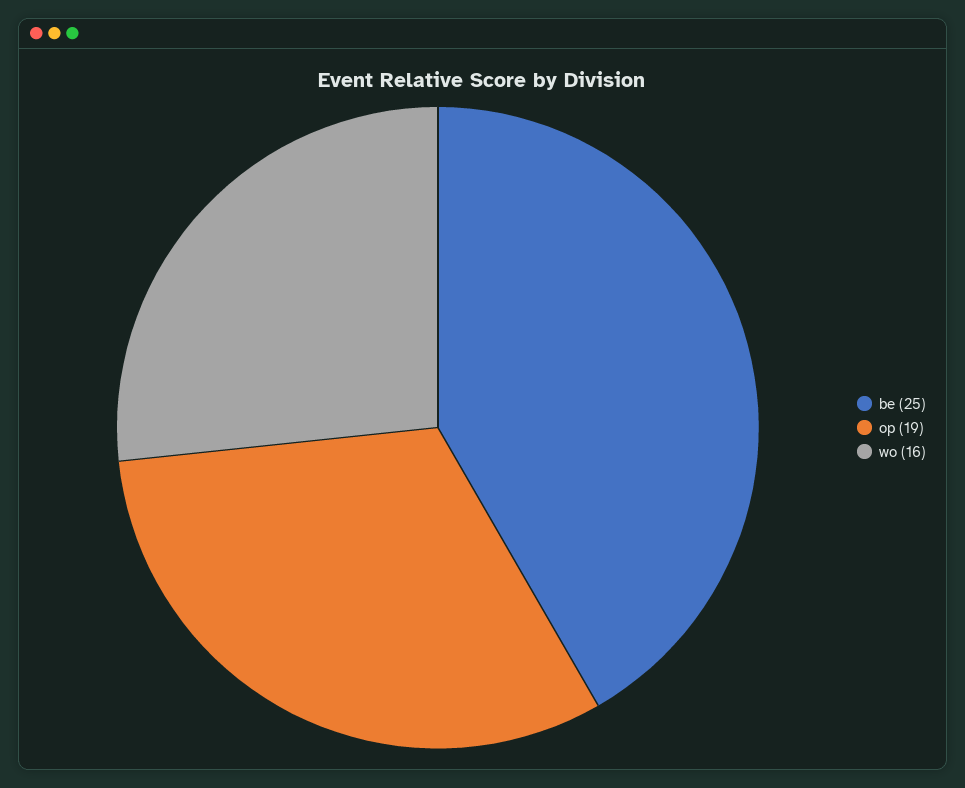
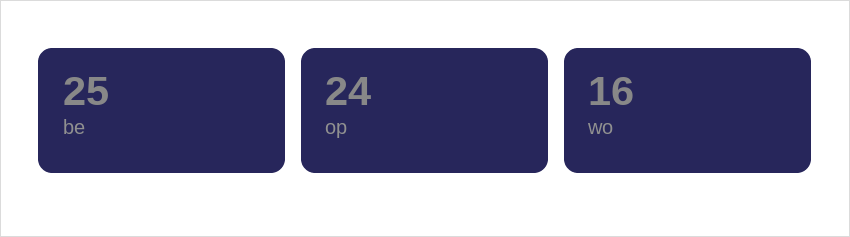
  {
    "be": 25,
-   "op": 19,
+   "op": 24,
    "wo": 16
  }

